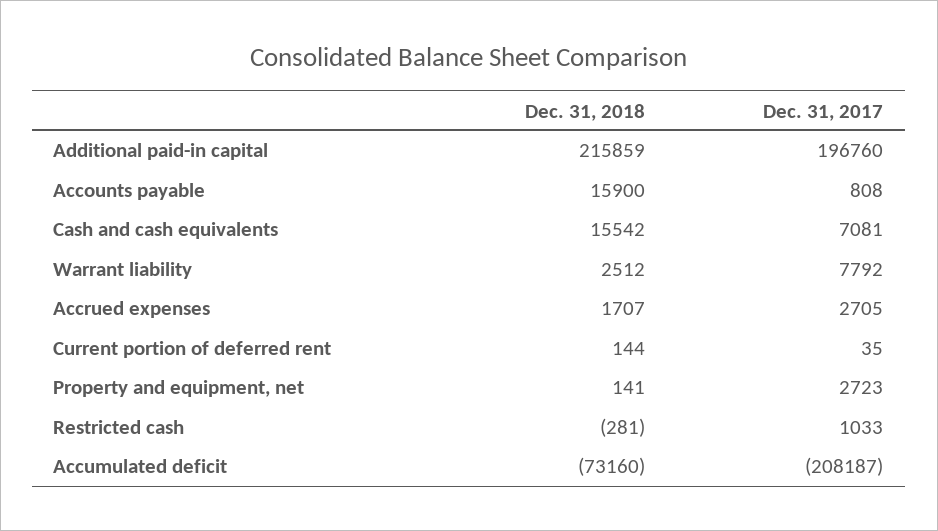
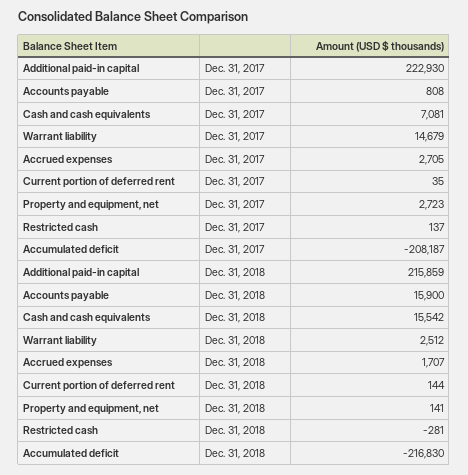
  {
    "Dec. 31, 2018": {
      "Additional paid-in capital": 215859,
      "Accounts payable": 15900,
      "Cash and cash equivalents": 15542,
      "Warrant liability": 2512,
      "Accrued expenses": 1707,
      "Current portion of deferred rent": 144,
      "Property and equipment, net": 141,
      "Restricted cash": -281,
-     "Accumulated deficit": -73160
+     "Accumulated deficit": -216830
    },
    "Dec. 31, 2017": {
-     "Additional paid-in capital": 196760,
+     "Additional paid-in capital": 222930,
      "Accounts payable": 808,
      "Cash and cash equivalents": 7081,
-     "Warrant liability": 7792,
+     "Warrant liability": 14679,
      "Accrued expenses": 2705,
      "Current portion of deferred rent": 35,
      "Property and equipment, net": 2723,
-     "Restricted cash": 1033,
+     "Restricted cash": 137,
      "Accumulated deficit": -208187
    }
  }

